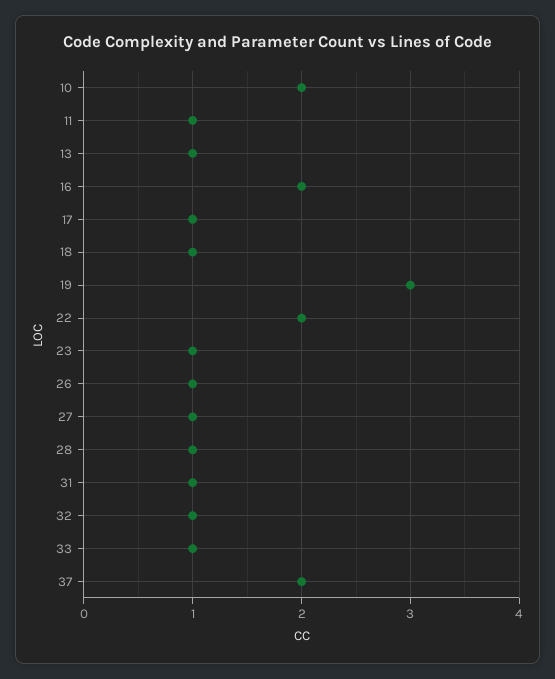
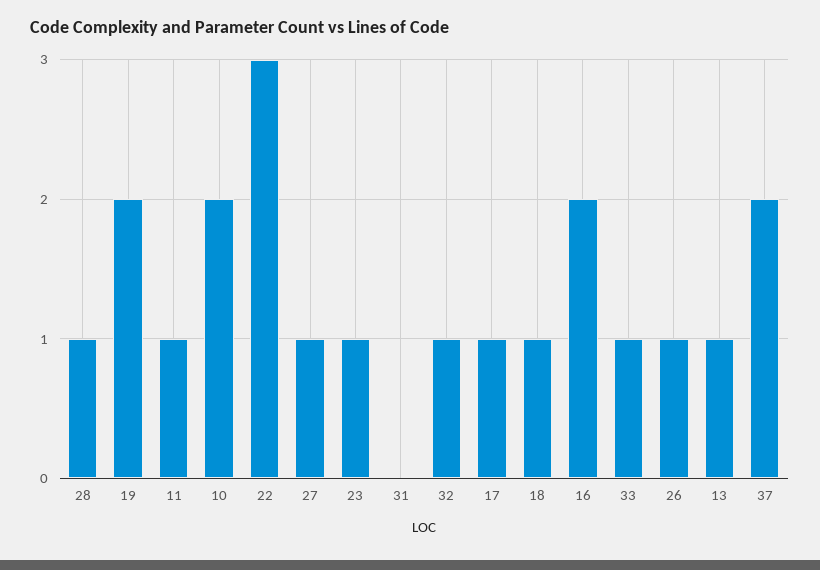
  {
    "10": 2,
    "11": 1,
    "13": 1,
    "16": 2,
    "17": 1,
    "18": 1,
-   "19": 3,
+   "19": 2,
-   "22": 2,
+   "22": 3,
    "23": 1,
    "26": 1,
    "27": 1,
    "28": 1,
-   "31": 1,
+   "31": 0,
    "32": 1,
    "33": 1,
    "37": 2
  }

